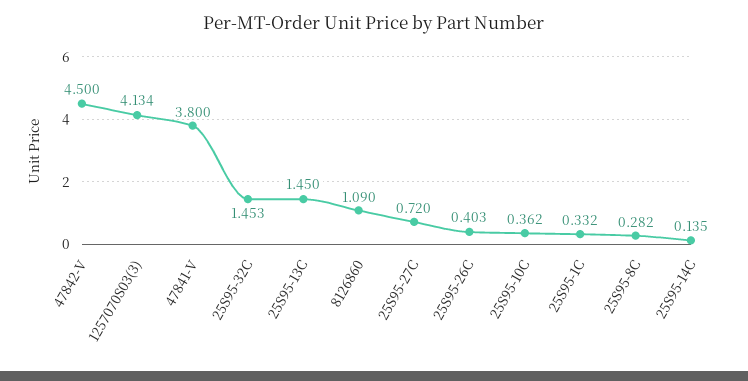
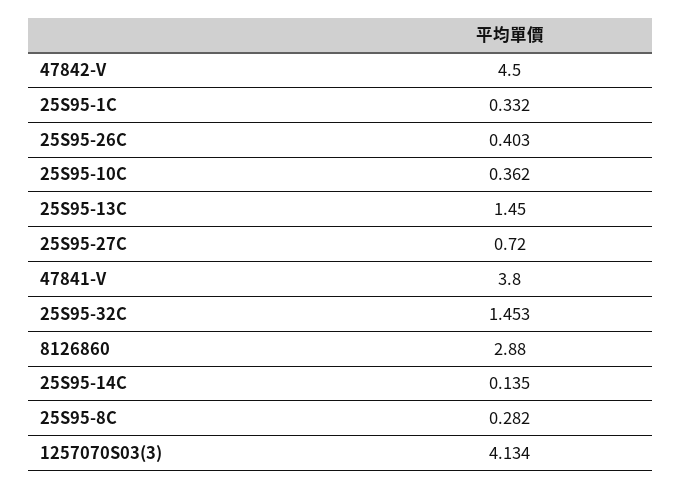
  {
    "47842-V": 4.5,
    "1257070S03(3)": 4.134,
    "47841-V": 3.8,
    "25S95-32C": 1.453,
    "25S95-13C": 1.45,
-   "8126860": 1.09,
+   "8126860": 2.88,
    "25S95-27C": 0.72,
    "25S95-26C": 0.403,
    "25S95-10C": 0.362,
    "25S95-1C": 0.332,
    "25S95-8C": 0.282,
    "25S95-14C": 0.135
  }

